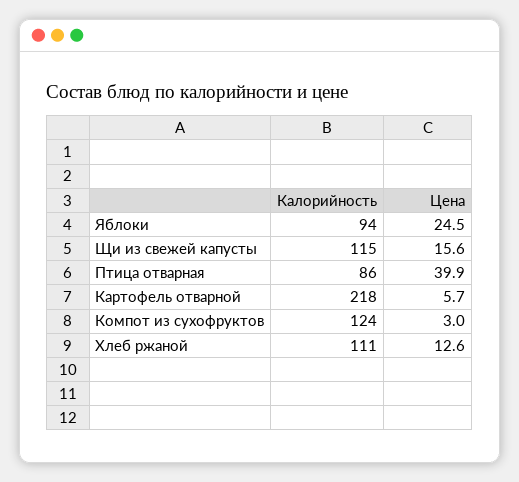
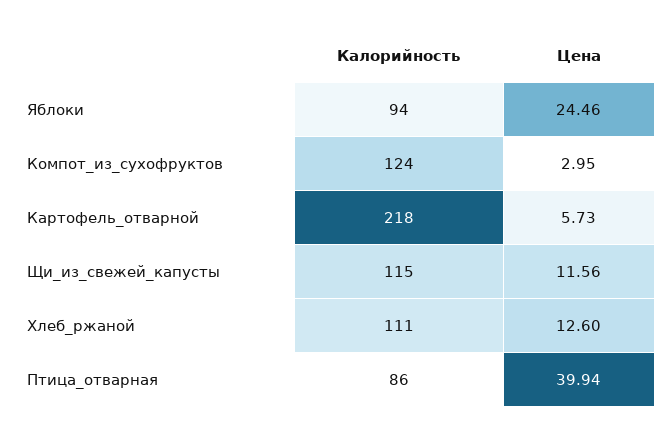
  {
    "Калорийность": {
      "Яблоки": 94,
      "Щи из свежей капусты": 115,
      "Птица отварная": 86,
      "Картофель отварной": 218,
      "Компот из сухофруктов": 124,
      "Хлеб ржаной": 111
    },
    "Цена": {
      "Яблоки": 24.46,
-     "Щи из свежей капусты": 15.6,
+     "Щи из свежей капусты": 11.56,
      "Птица отварная": 39.94,
      "Картофель отварной": 5.73,
      "Компот из сухофруктов": 2.95,
      "Хлеб ржаной": 12.6
    }
  }

